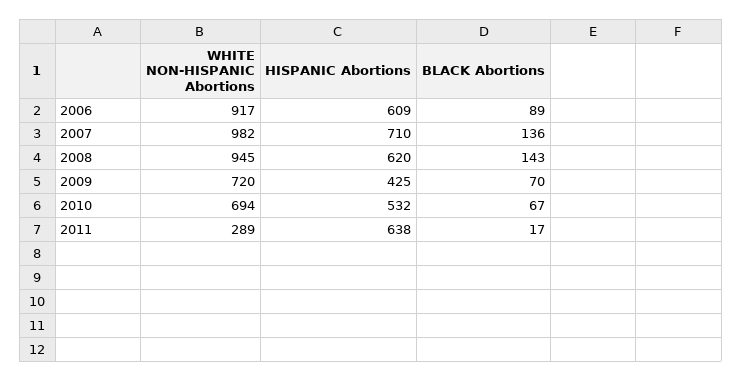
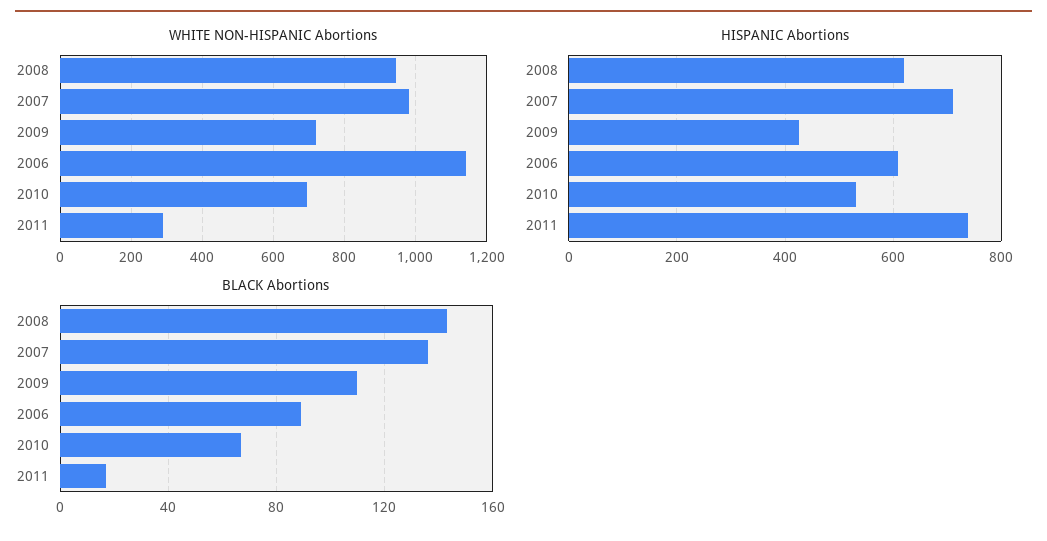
  {
    "WHITE NON-HISPANIC Abortions": {
-     "2006": 917,
+     "2006": 1140,
      "2007": 982,
      "2008": 945,
      "2009": 720,
      "2010": 694,
      "2011": 289
    },
    "HISPANIC Abortions": {
      "2006": 609,
      "2007": 710,
      "2008": 620,
      "2009": 425,
      "2010": 532,
-     "2011": 638
+     "2011": 740
    },
    "BLACK Abortions": {
      "2006": 89,
      "2007": 136,
      "2008": 143,
-     "2009": 70,
+     "2009": 110,
      "2010": 67,
      "2011": 17
    }
  }

